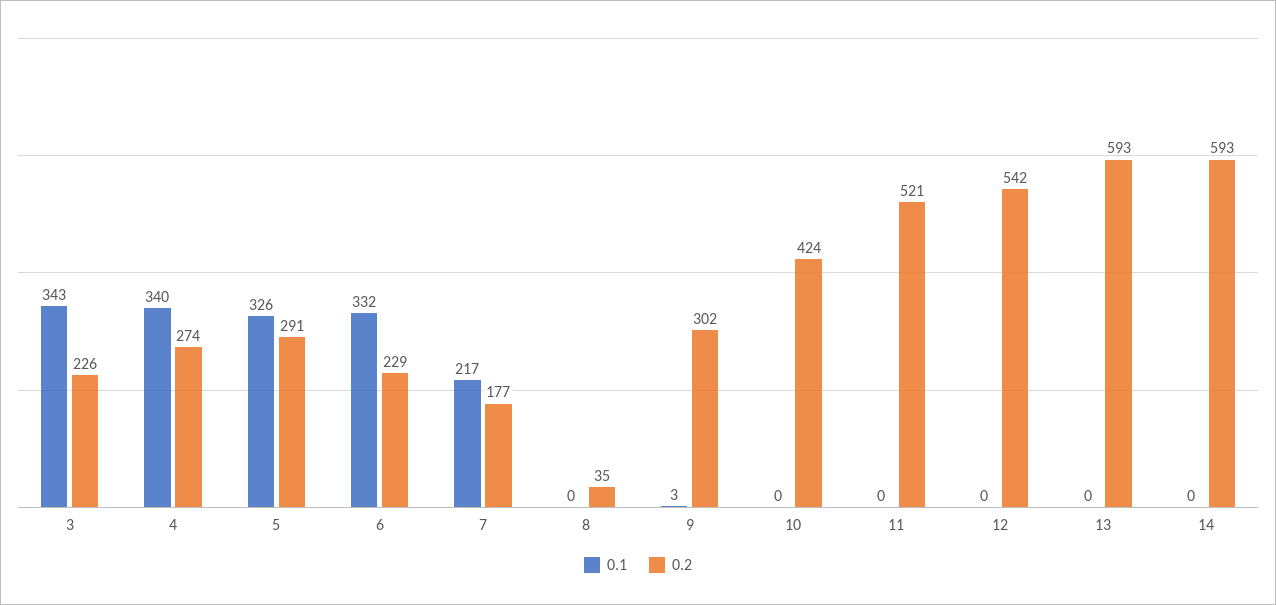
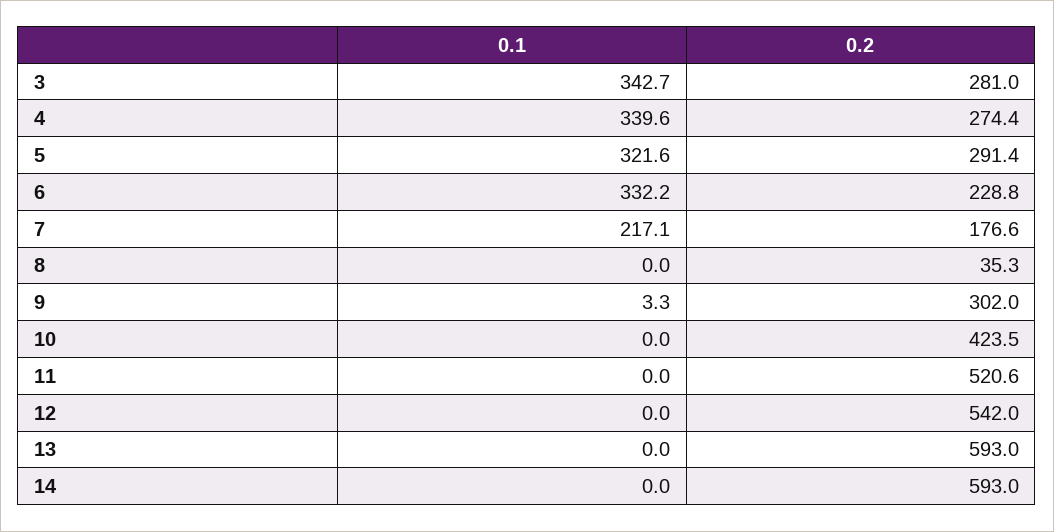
  {
    "0.1": {
      "3": 342.7,
      "4": 339.6,
-     "5": 326,
+     "5": 321.6,
      "6": 332.2,
      "7": 217.1,
      "8": 0,
      "9": 3.3,
      "10": 0,
      "11": 0,
      "12": 0,
      "13": 0,
      "14": 0
    },
    "0.2": {
-     "3": 226,
+     "3": 281,
      "4": 274.4,
      "5": 291.4,
      "6": 228.8,
      "7": 176.6,
      "8": 35.3,
      "9": 302,
      "10": 423.5,
      "11": 520.6,
      "12": 542,
      "13": 593,
      "14": 593
    }
  }

